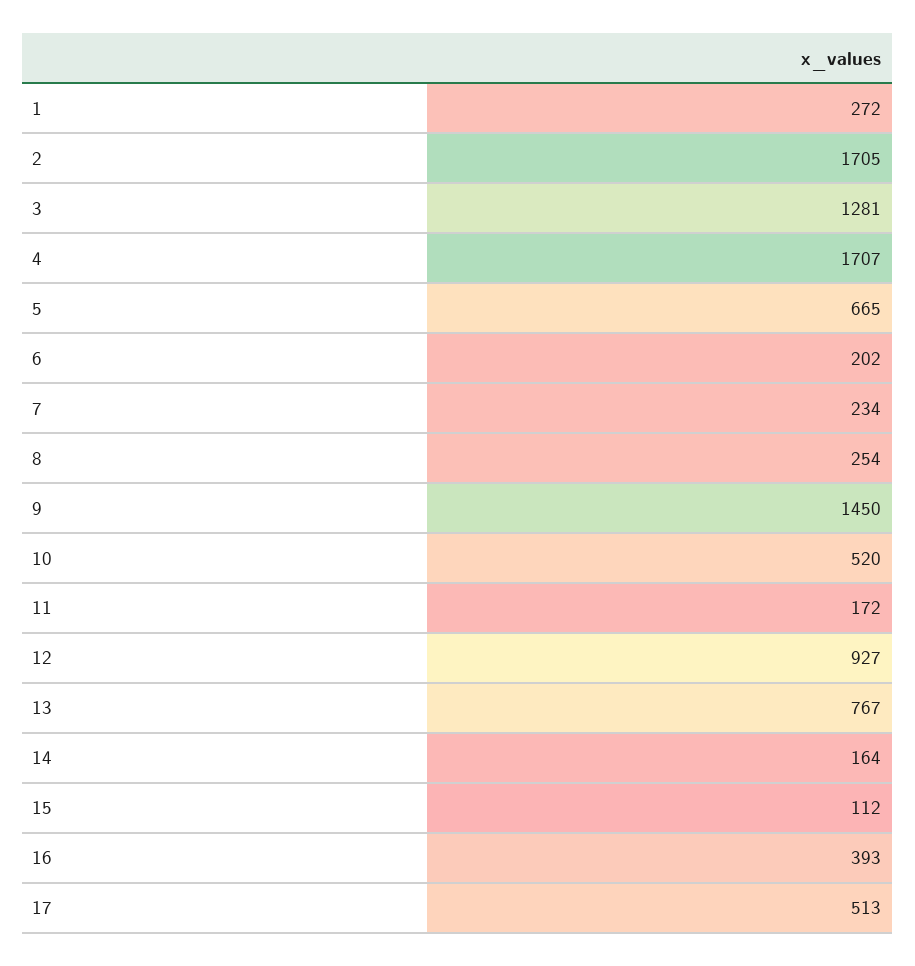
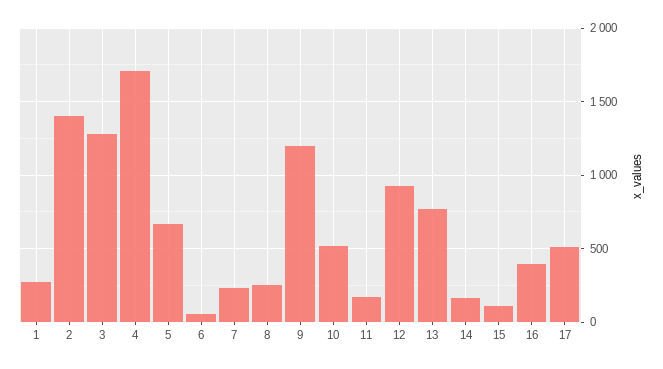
  {
    "1": 272,
-   "2": 1705,
+   "2": 1400,
    "3": 1281,
    "4": 1707,
    "5": 665,
-   "6": 202,
+   "6": 50,
    "7": 234,
    "8": 254,
-   "9": 1450,
+   "9": 1200,
    "10": 520,
    "11": 172,
    "12": 927,
    "13": 767,
    "14": 164,
    "15": 112,
    "16": 393,
    "17": 513
  }

